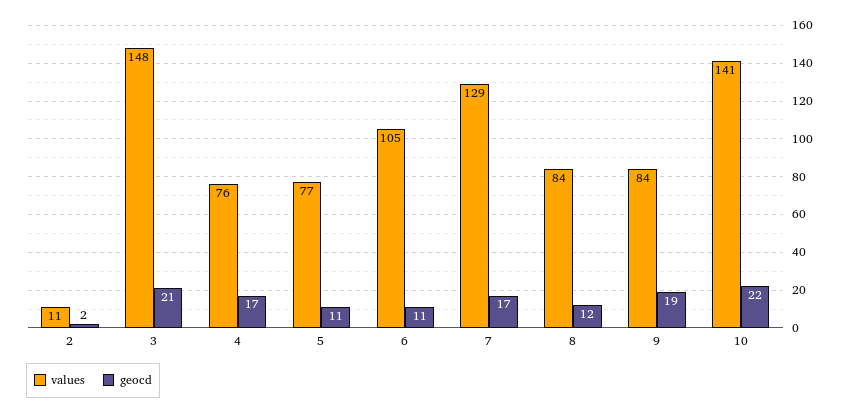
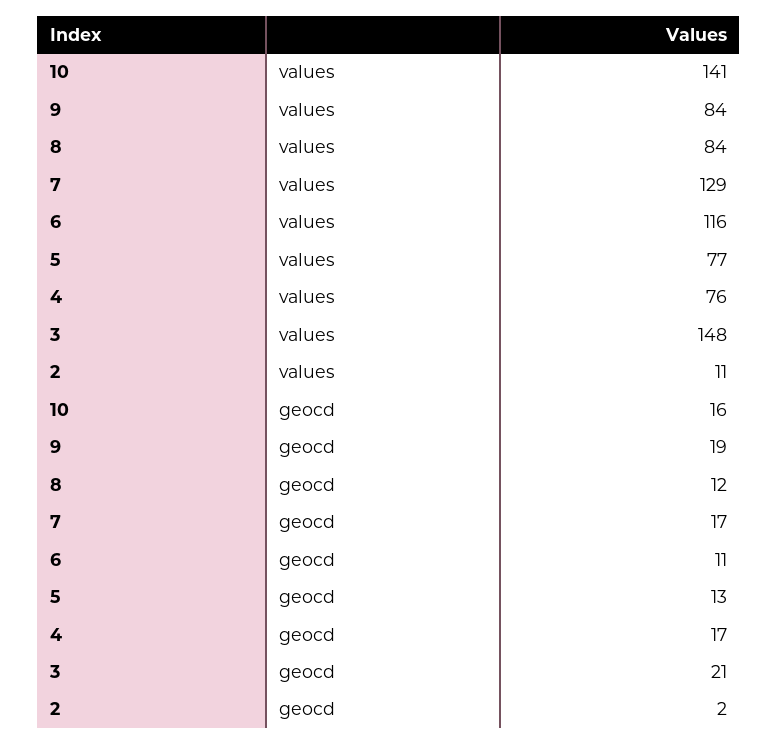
  {
    "values": {
      "2": 11,
      "3": 148,
      "4": 76,
      "5": 77,
-     "6": 105,
+     "6": 116,
      "7": 129,
      "8": 84,
      "9": 84,
      "10": 141
    },
    "geocd": {
      "2": 2,
      "3": 21,
      "4": 17,
-     "5": 11,
+     "5": 13,
      "6": 11,
      "7": 17,
      "8": 12,
      "9": 19,
-     "10": 22
+     "10": 16
    }
  }

